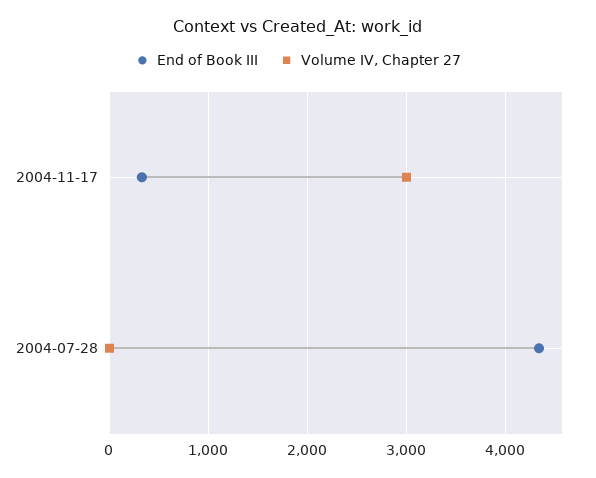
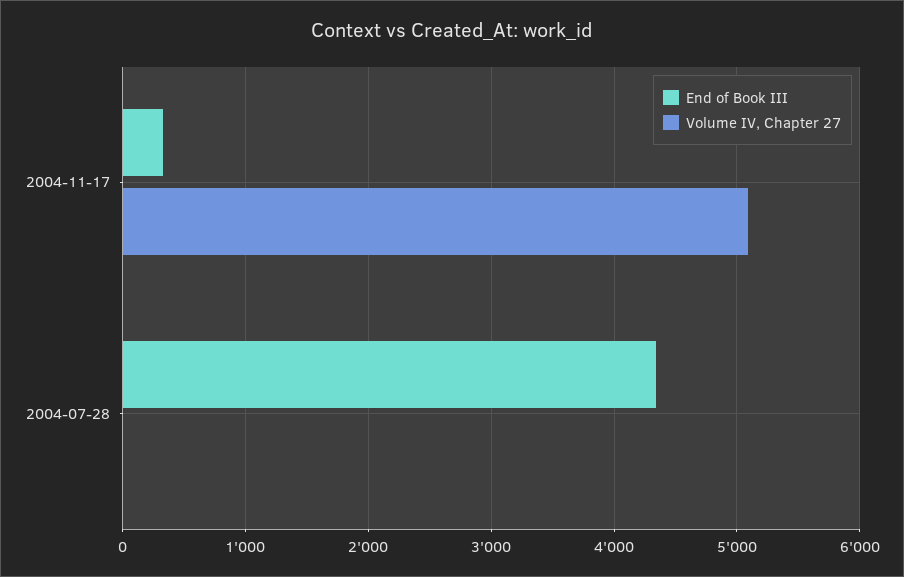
  {
    "End of Book III": {
      "2004-11-17": 300,
      "2004-07-28": 4300
    },
    "Volume IV, Chapter 27": {
-     "2004-11-17": 3000,
+     "2004-11-17": 5100,
      "2004-07-28": 0
    }
  }

